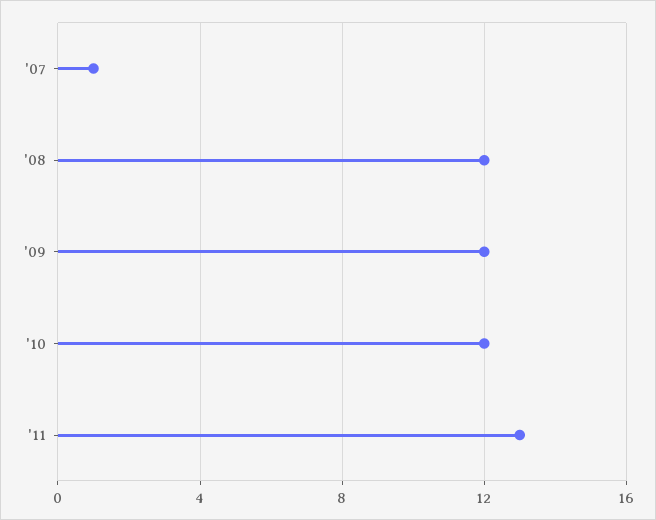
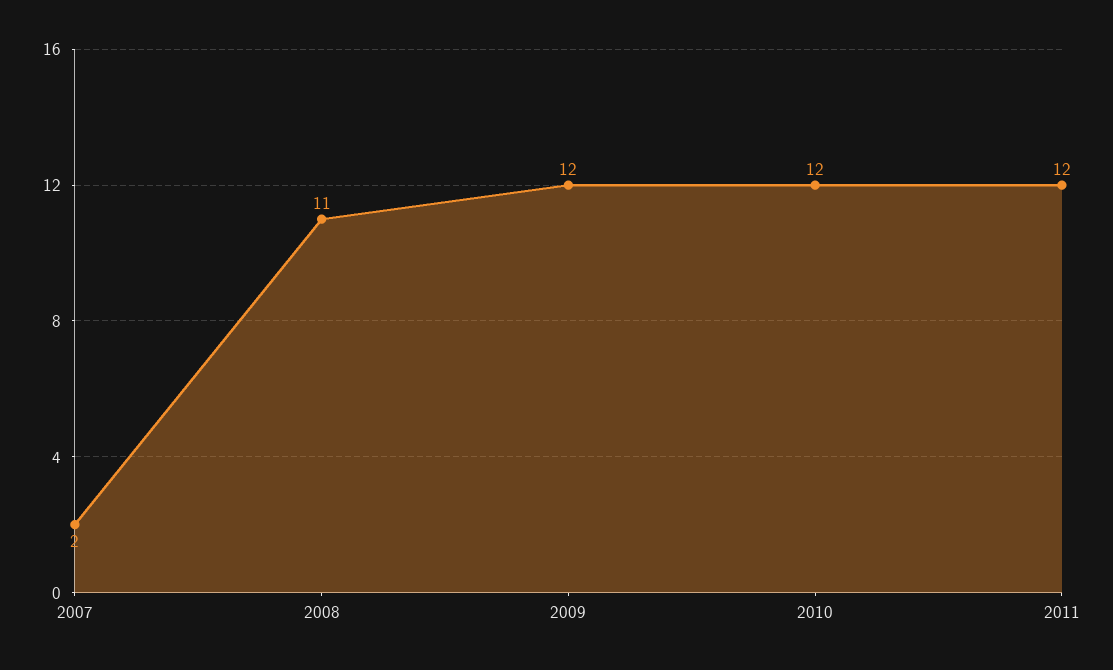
  {
-   "'07": 1,
+   "'07": 2,
-   "'08": 12,
+   "'08": 11,
    "'09": 12,
    "'10": 12,
-   "'11": 13
+   "'11": 12
  }

